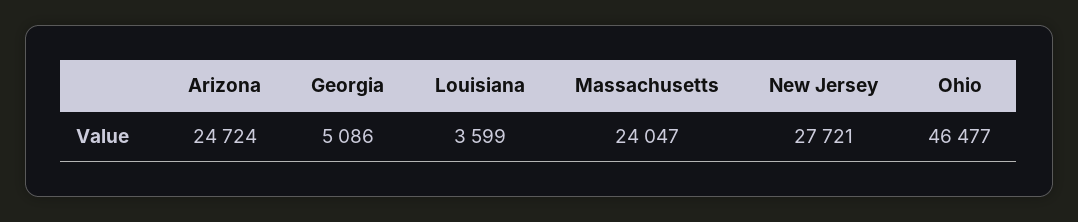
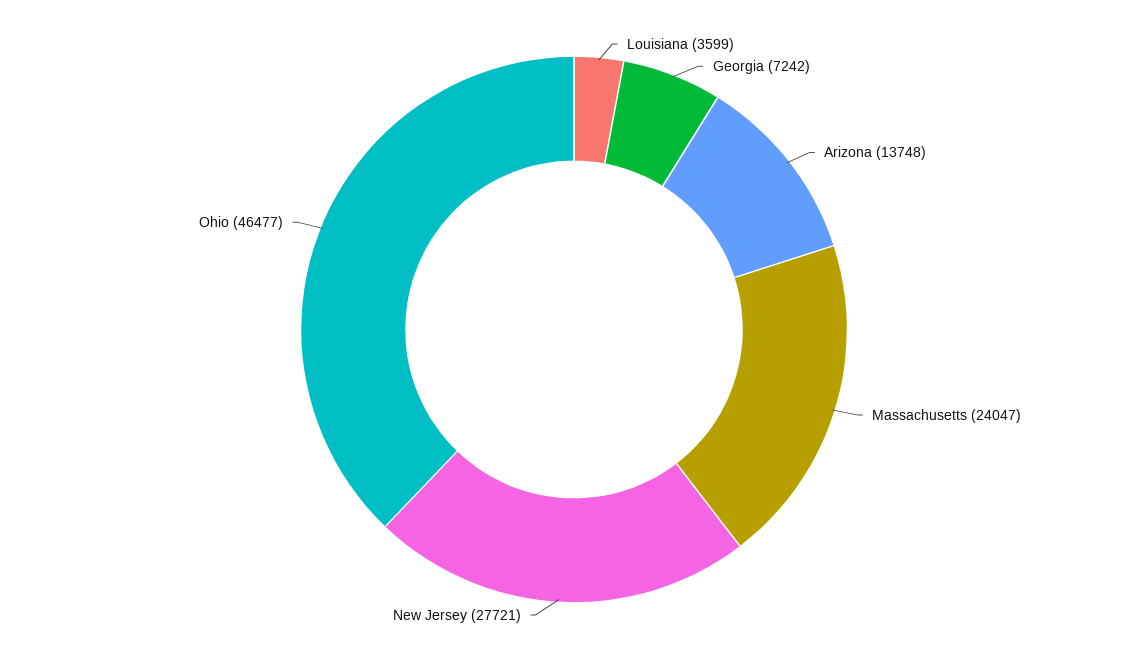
  {
-   "Arizona": 24724,
+   "Arizona": 13748,
-   "Georgia": 5086,
+   "Georgia": 7242,
    "Louisiana": 3599,
    "Massachusetts": 24047,
    "New Jersey": 27721,
    "Ohio": 46477
  }

